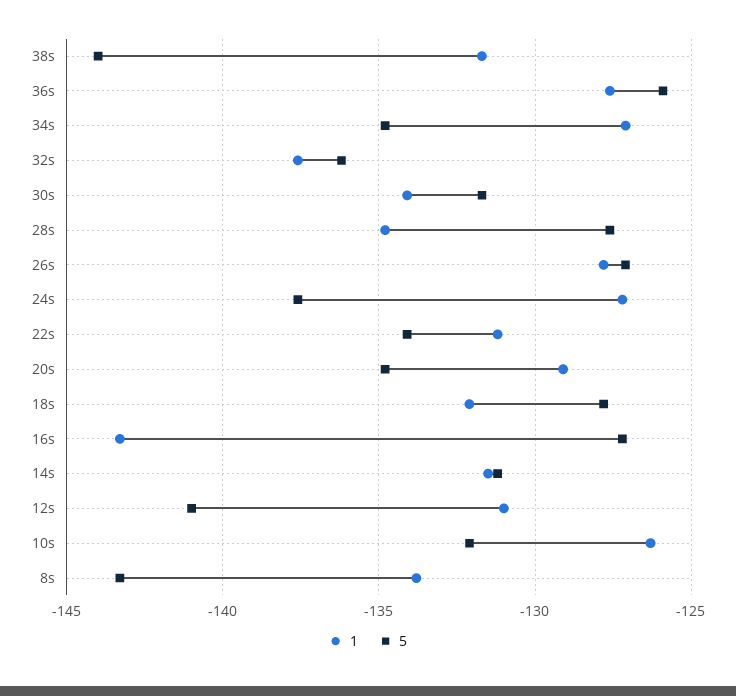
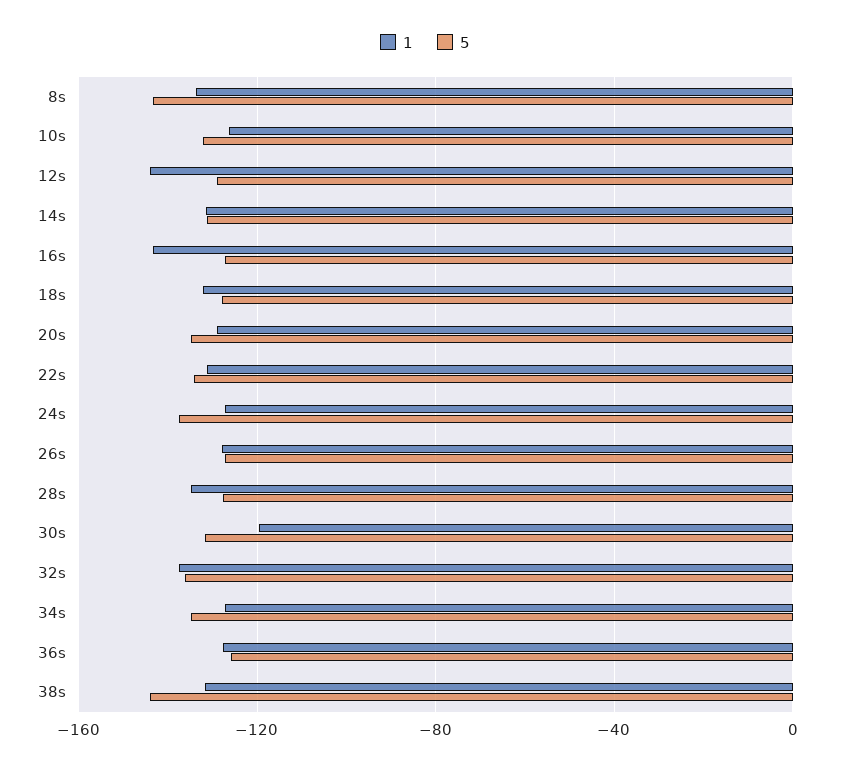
  {
    "1": {
      "38s": -131.5,
      "36s": -127.5,
      "34s": -127,
      "32s": -137.5,
-     "30s": -134,
+     "30s": -120,
      "28s": -135,
      "26s": -128,
      "24s": -127,
      "22s": -131,
      "20s": -129,
      "18s": -132,
      "16s": -143.5,
      "14s": -131.5,
-     "12s": -131,
+     "12s": -145,
      "10s": -126.5,
      "8s": -134
    },
    "5": {
      "38s": -144,
      "36s": -126,
      "34s": -135,
      "32s": -136,
      "30s": -131.5,
      "28s": -127.5,
      "26s": -127,
      "24s": -137.5,
      "22s": -134,
      "20s": -135,
      "18s": -128,
      "16s": -127,
      "14s": -131,
-     "12s": -141,
+     "12s": -130,
      "10s": -132,
      "8s": -143.5
    }
  }

